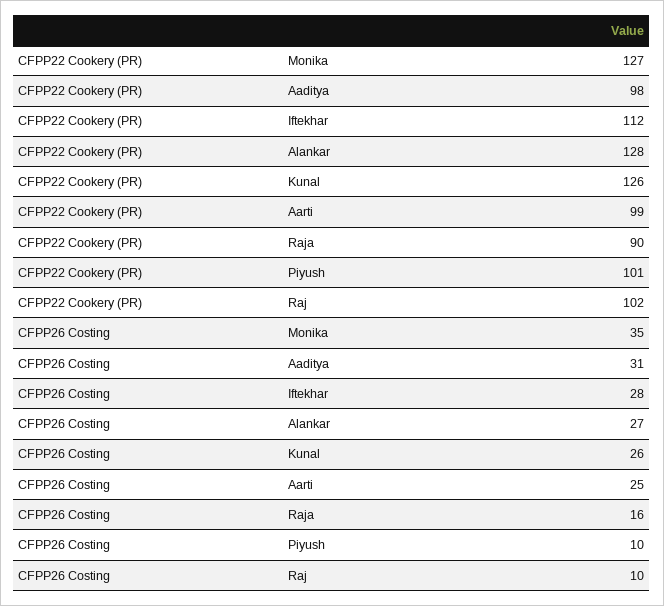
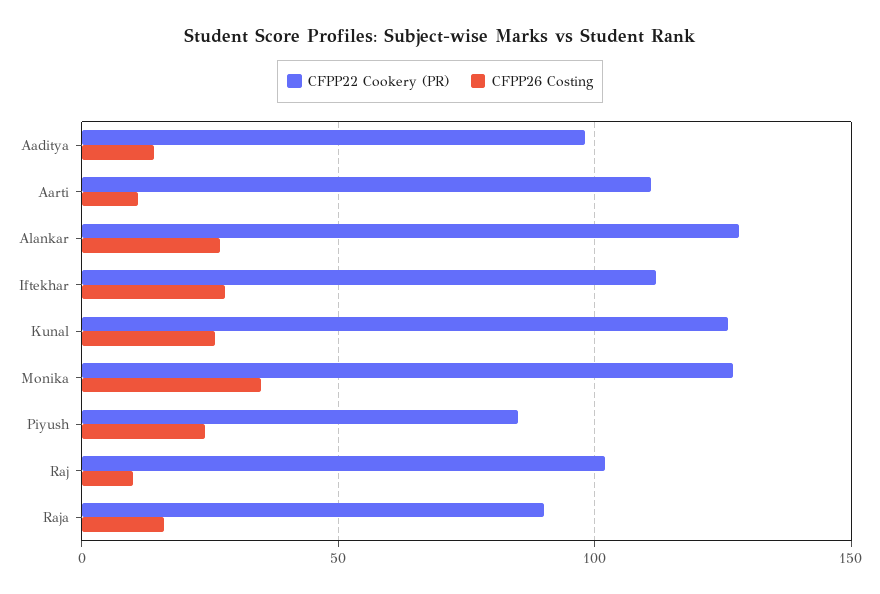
  {
    "CFPP22 Cookery (PR)": {
      "Monika": 127,
      "Aaditya": 98,
      "Iftekhar": 112,
      "Alankar": 128,
      "Kunal": 126,
-     "Aarti": 99,
+     "Aarti": 110,
      "Raja": 90,
-     "Piyush": 101,
+     "Piyush": 85,
      "Raj": 102
    },
    "CFPP26 Costing": {
      "Monika": 35,
-     "Aaditya": 31,
+     "Aaditya": 15,
      "Iftekhar": 28,
      "Alankar": 27,
      "Kunal": 26,
-     "Aarti": 25,
+     "Aarti": 10,
      "Raja": 16,
-     "Piyush": 10,
+     "Piyush": 25,
      "Raj": 10
    }
  }

